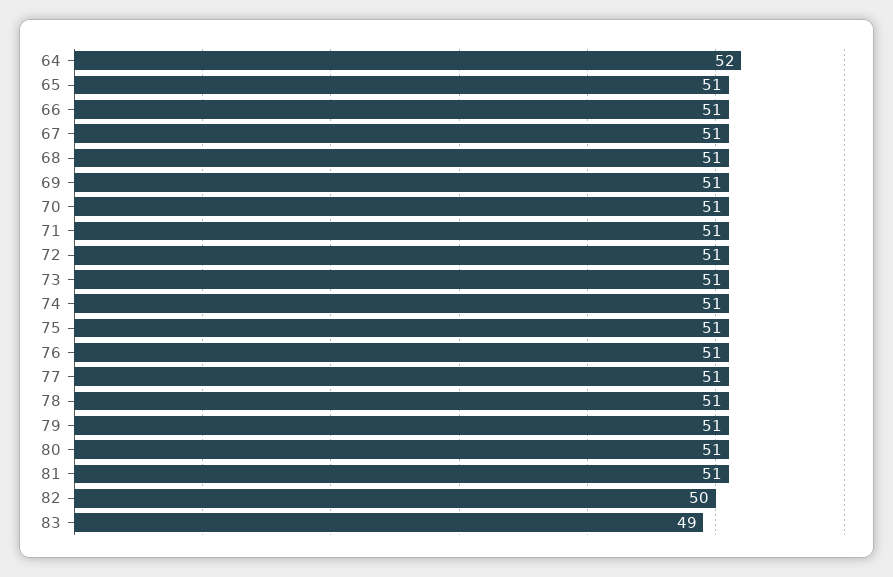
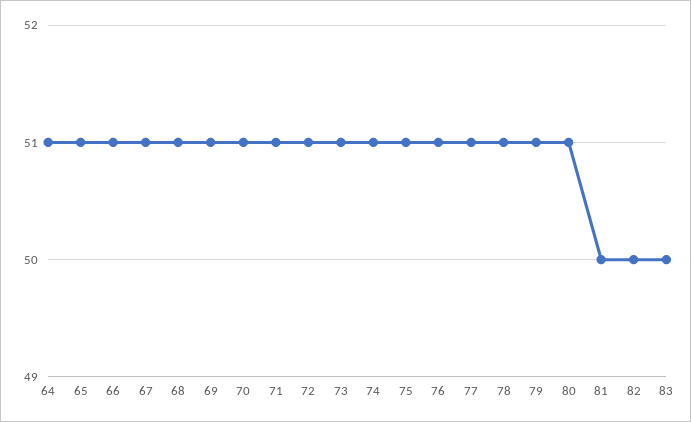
  {
-   "64": 52,
+   "64": 51,
    "65": 51,
    "66": 51,
    "67": 51,
    "68": 51,
    "69": 51,
    "70": 51,
    "71": 51,
    "72": 51,
    "73": 51,
    "74": 51,
    "75": 51,
    "76": 51,
    "77": 51,
    "78": 51,
    "79": 51,
    "80": 51,
-   "81": 51,
+   "81": 50,
    "82": 50,
-   "83": 49
+   "83": 50
  }

